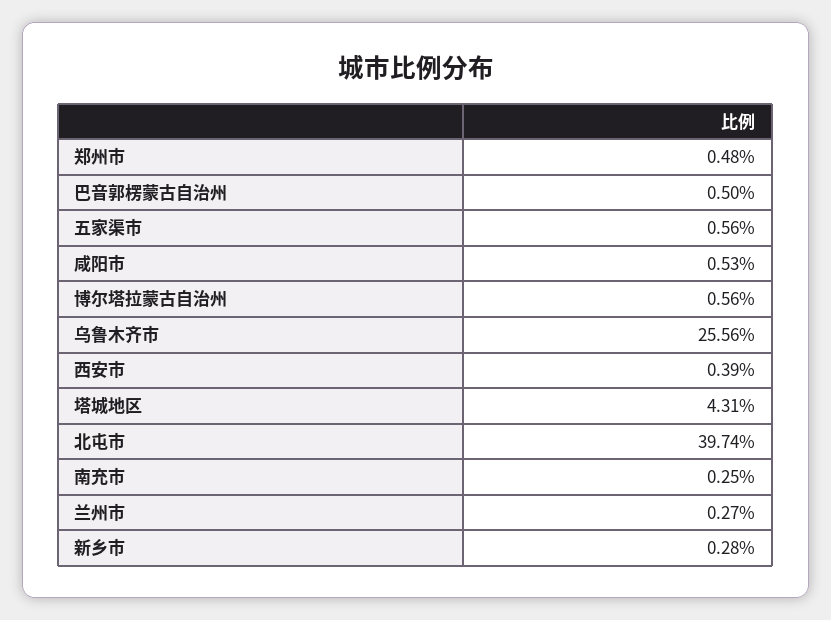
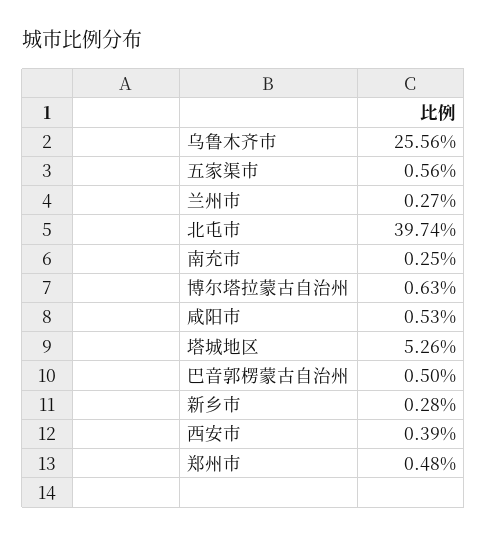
  {
    "郑州市": 0.48,
    "巴音郭楞蒙古自治州": 0.5,
    "五家渠市": 0.56,
    "咸阳市": 0.53,
-   "博尔塔拉蒙古自治州": 0.56,
+   "博尔塔拉蒙古自治州": 0.63,
    "乌鲁木齐市": 25.56,
    "西安市": 0.39,
-   "塔城地区": 4.31,
+   "塔城地区": 5.26,
    "北屯市": 39.74,
    "南充市": 0.25,
    "兰州市": 0.27,
    "新乡市": 0.28
  }

